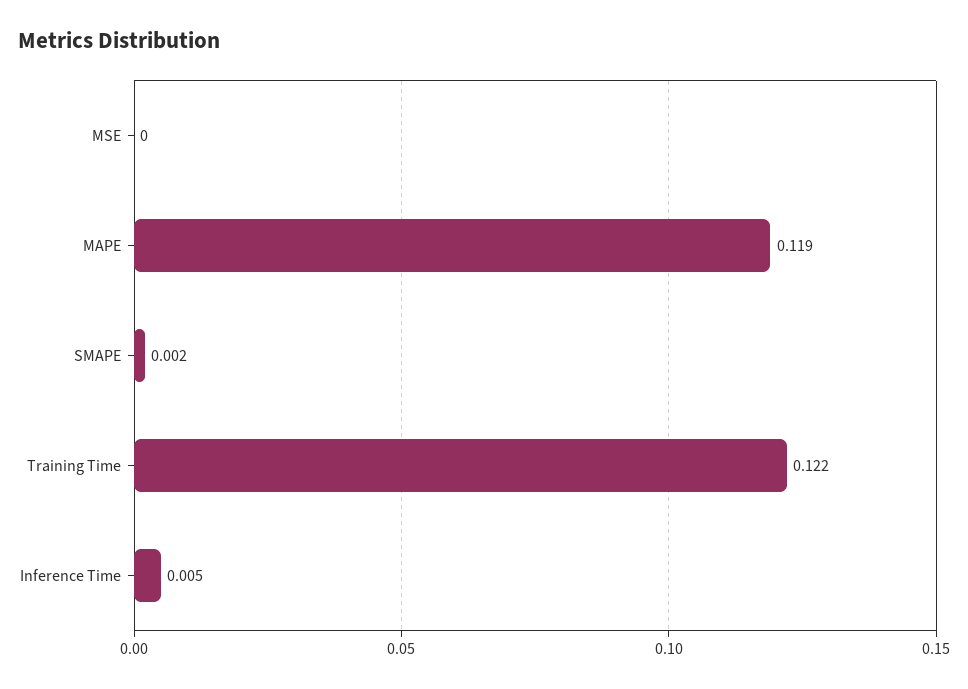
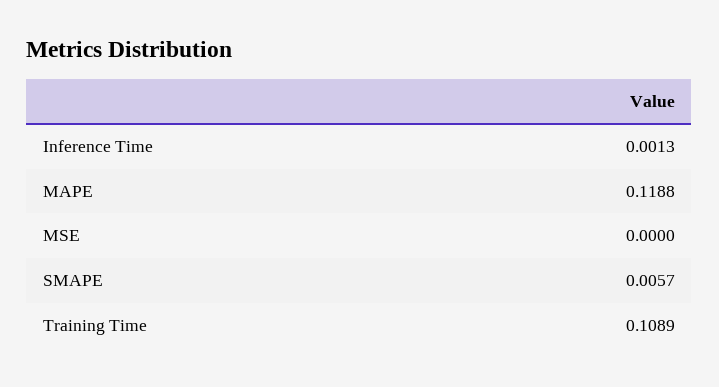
  {
    "MSE": 0,
    "MAPE": 0.1188,
-   "SMAPE": 0.002,
+   "SMAPE": 0.0057,
-   "Training Time": 0.122,
+   "Training Time": 0.1089,
-   "Inference Time": 0.005
+   "Inference Time": 0.0013
  }

